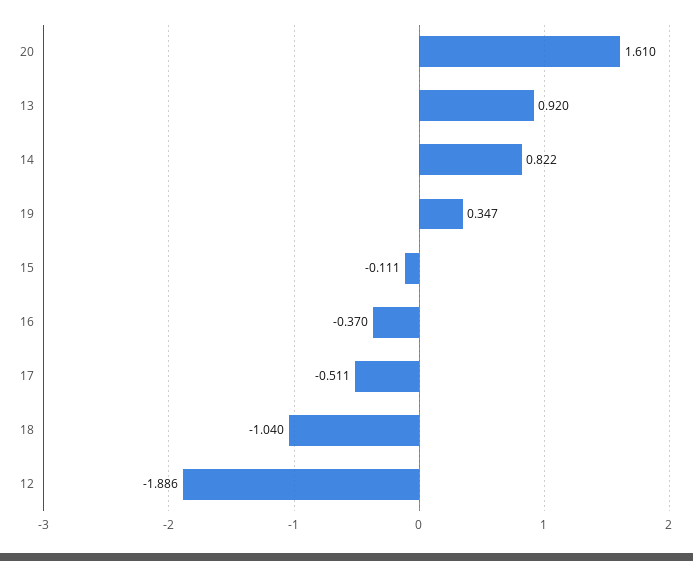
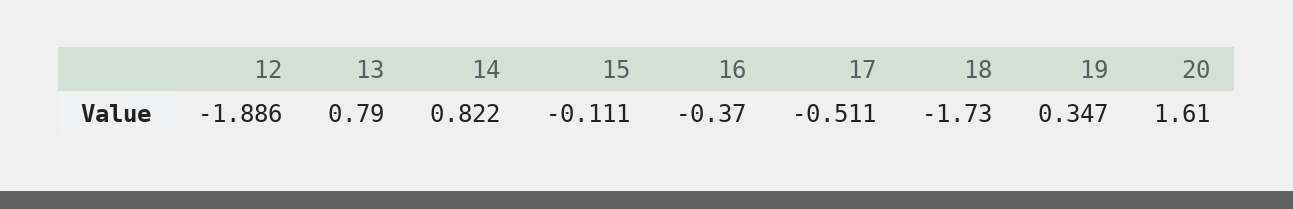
  {
    "20": 1.61,
-   "13": 0.92,
+   "13": 0.79,
    "14": 0.822,
    "19": 0.347,
    "15": -0.111,
    "16": -0.37,
    "17": -0.511,
-   "18": -1.04,
+   "18": -1.73,
    "12": -1.886
  }

